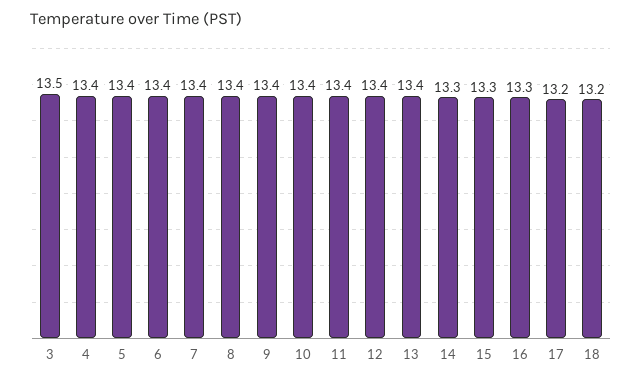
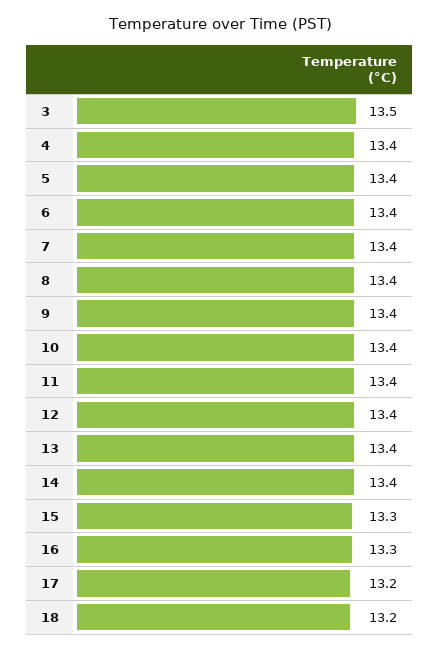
  {
    "3": 13.5,
    "4": 13.4,
    "5": 13.4,
    "6": 13.4,
    "7": 13.4,
    "8": 13.4,
    "9": 13.4,
    "10": 13.4,
    "11": 13.4,
    "12": 13.4,
    "13": 13.4,
-   "14": 13.3,
+   "14": 13.4,
    "15": 13.3,
    "16": 13.3,
    "17": 13.2,
    "18": 13.2
  }

